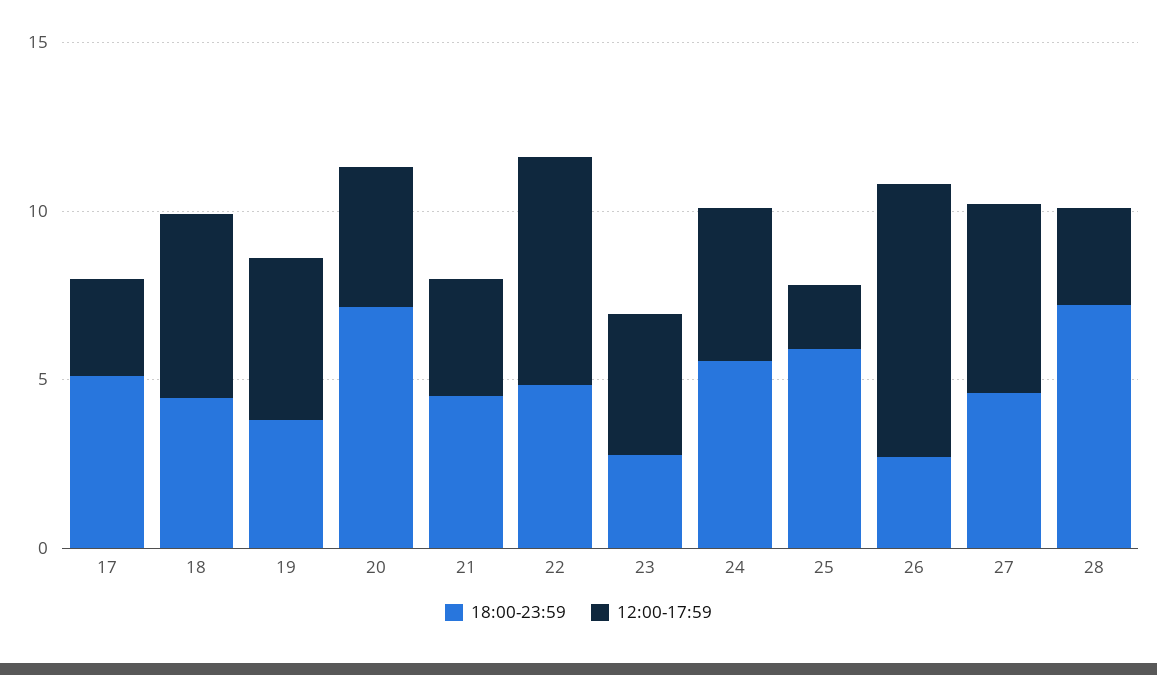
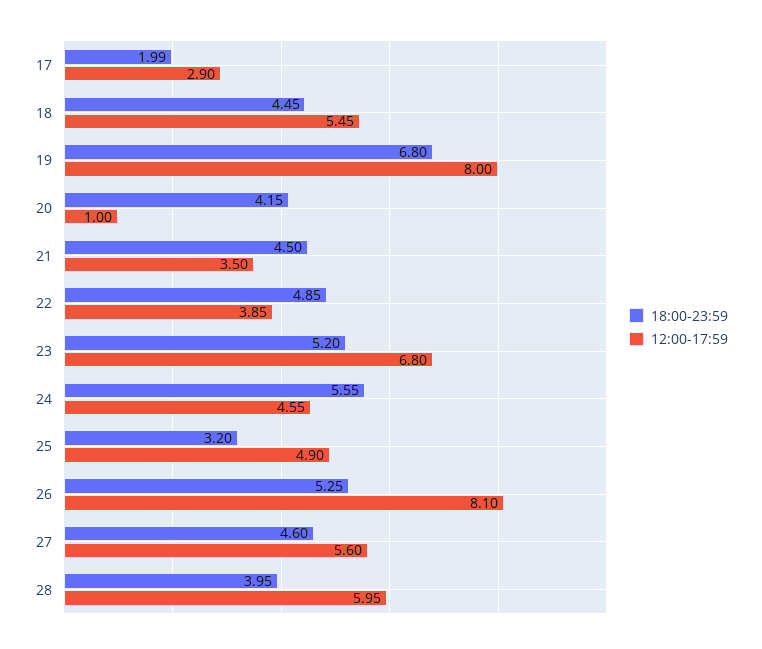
  {
    "18:00-23:59": {
-     "17": 5,
+     "17": 1.99,
      "18": 4.45,
-     "19": 4,
+     "19": 6.8,
-     "20": 7,
+     "20": 4.15,
      "21": 4.5,
      "22": 4.85,
-     "23": 3,
+     "23": 5.2,
      "24": 5.55,
-     "25": 6,
+     "25": 3.2,
-     "26": 3,
+     "26": 5.25,
      "27": 4.6,
-     "28": 7
+     "28": 3.95
    },
    "12:00-17:59": {
      "17": 2.9,
      "18": 5.45,
-     "19": 5,
+     "19": 8,
-     "20": 4,
+     "20": 1,
      "21": 3.5,
-     "22": 7,
+     "22": 3.85,
-     "23": 4,
+     "23": 6.8,
      "24": 4.55,
-     "25": 2,
+     "25": 4.9,
      "26": 8.1,
      "27": 5.6,
-     "28": 3
+     "28": 5.95
    }
  }

